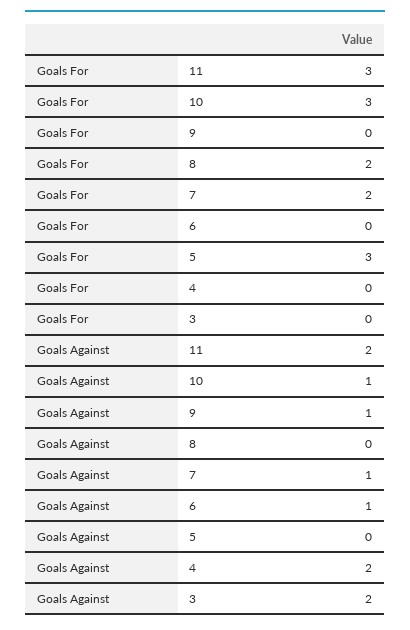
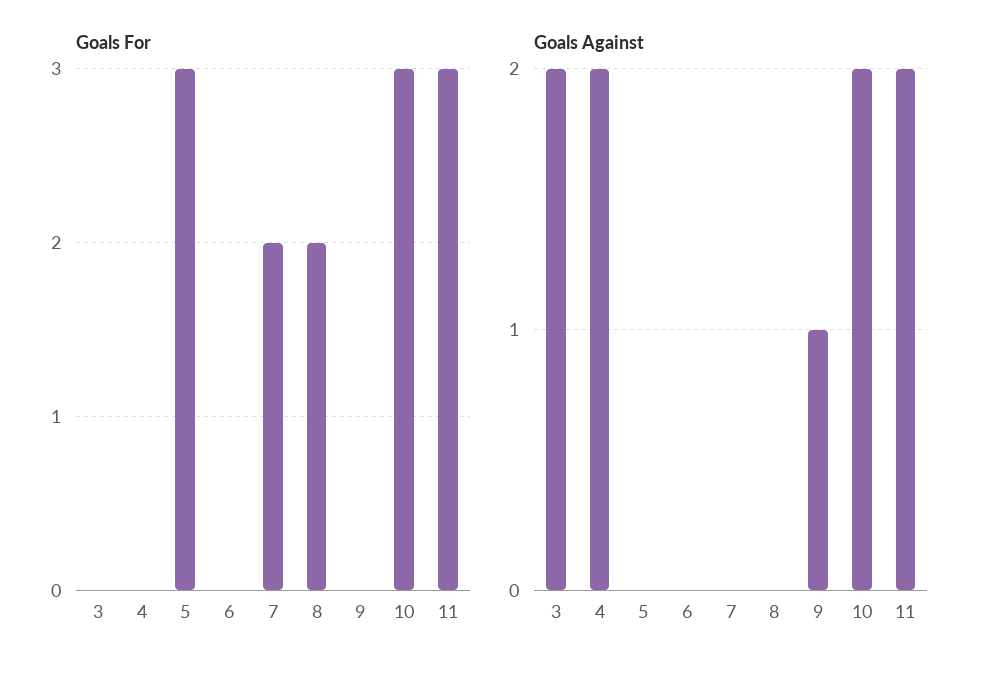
  {
    "Goals For": {
      "11": 3,
      "10": 3,
      "9": 0,
      "8": 2,
      "7": 2,
      "6": 0,
      "5": 3,
      "4": 0,
      "3": 0
    },
    "Goals Against": {
      "11": 2,
-     "10": 1,
+     "10": 2,
      "9": 1,
      "8": 0,
-     "7": 1,
+     "7": 0,
-     "6": 1,
+     "6": 0,
      "5": 0,
      "4": 2,
      "3": 2
    }
  }

